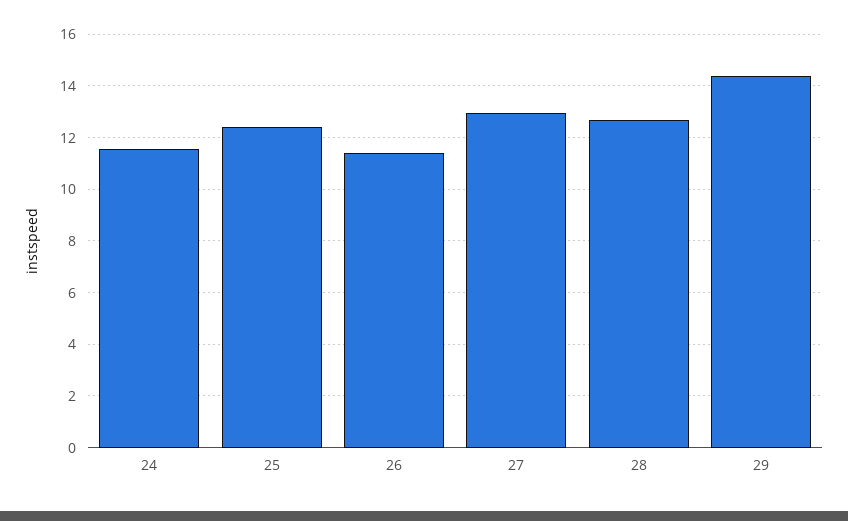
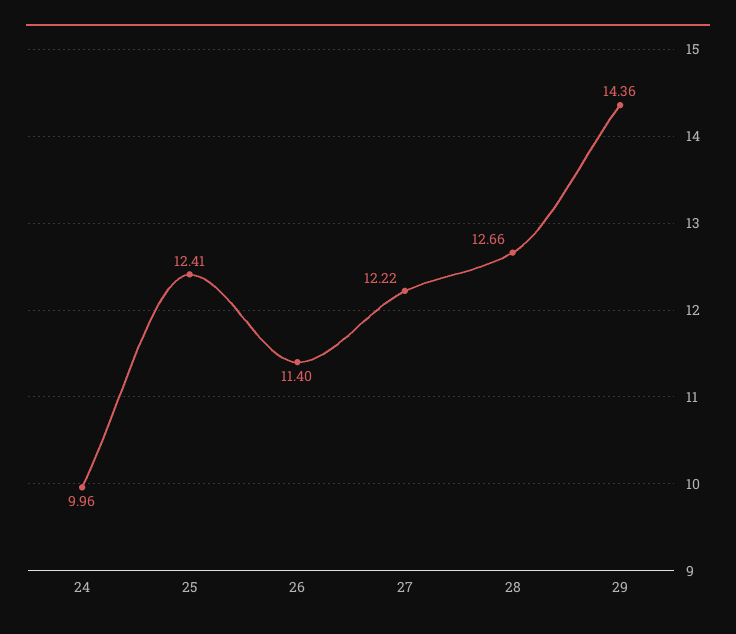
  {
-   "24": 11.5,
+   "24": 9.96,
    "25": 12.41,
    "26": 11.4,
-   "27": 13,
+   "27": 12.22,
    "28": 12.66,
    "29": 14.36
  }

